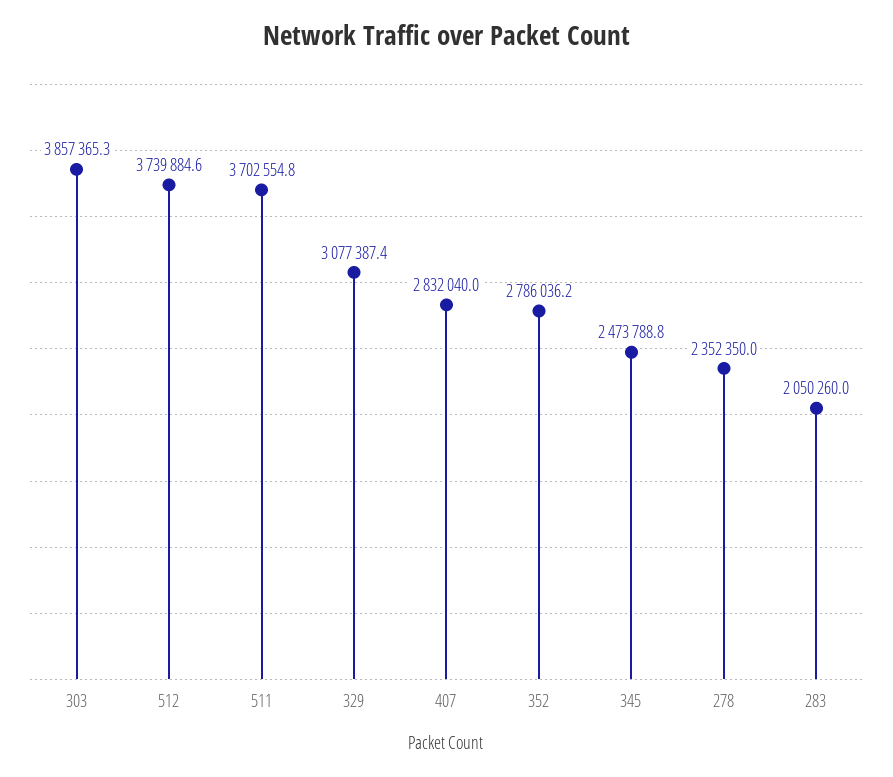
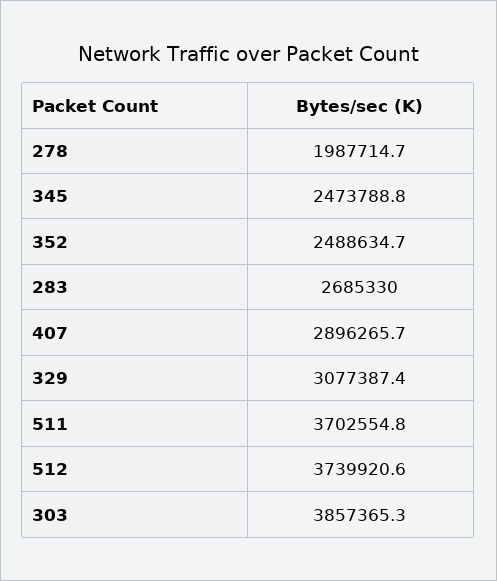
  {
    "303": 3857365.3,
-   "512": 3739884.6,
+   "512": 3739920.6,
    "511": 3702554.8,
    "329": 3077387.4,
-   "407": 2832040,
+   "407": 2896265.7,
-   "352": 2786036.2,
+   "352": 2488634.7,
    "345": 2473788.8,
-   "278": 2352350,
+   "278": 1987714.7,
-   "283": 2050260
+   "283": 2685330
  }

